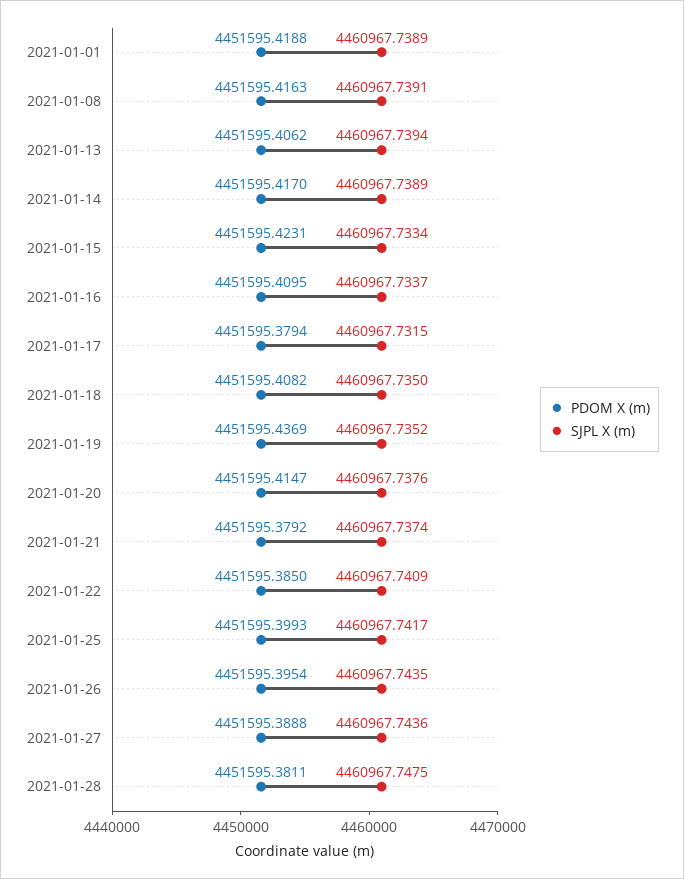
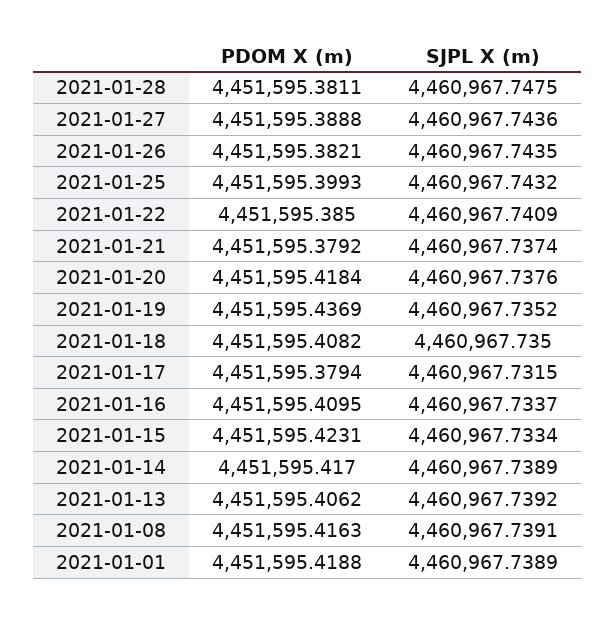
  {
    "PDOM X (m)": {
      "2021-01-01": 4451595.4188,
      "2021-01-08": 4451595.4163,
      "2021-01-13": 4451595.4062,
      "2021-01-14": 4451595.417,
      "2021-01-15": 4451595.4231,
      "2021-01-16": 4451595.4095,
      "2021-01-17": 4451595.3794,
      "2021-01-18": 4451595.4082,
      "2021-01-19": 4451595.4369,
-     "2021-01-20": 4451595.4147,
+     "2021-01-20": 4451595.4184,
      "2021-01-21": 4451595.3792,
      "2021-01-22": 4451595.385,
      "2021-01-25": 4451595.3993,
-     "2021-01-26": 4451595.3954,
+     "2021-01-26": 4451595.3821,
      "2021-01-27": 4451595.3888,
      "2021-01-28": 4451595.3811
    },
    "SJPL X (m)": {
      "2021-01-01": 4460967.7389,
      "2021-01-08": 4460967.7391,
-     "2021-01-13": 4460967.7394,
+     "2021-01-13": 4460967.7392,
      "2021-01-14": 4460967.7389,
      "2021-01-15": 4460967.7334,
      "2021-01-16": 4460967.7337,
      "2021-01-17": 4460967.7315,
      "2021-01-18": 4460967.735,
      "2021-01-19": 4460967.7352,
      "2021-01-20": 4460967.7376,
      "2021-01-21": 4460967.7374,
      "2021-01-22": 4460967.7409,
-     "2021-01-25": 4460967.7417,
+     "2021-01-25": 4460967.7432,
      "2021-01-26": 4460967.7435,
      "2021-01-27": 4460967.7436,
      "2021-01-28": 4460967.7475
    }
  }

